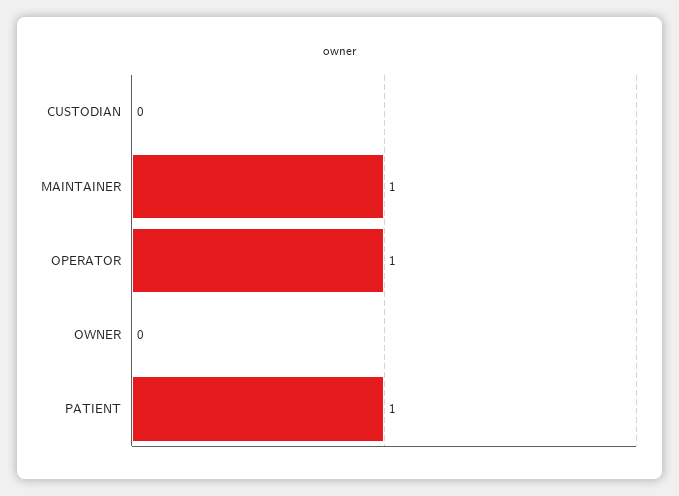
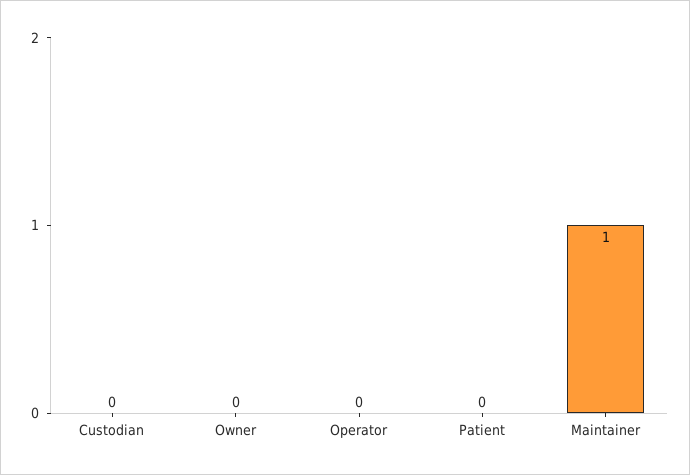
  {
    "CUSTODIAN": 0,
    "MAINTAINER": 1,
-   "OPERATOR": 1,
+   "OPERATOR": 0,
    "OWNER": 0,
-   "PATIENT": 1
+   "PATIENT": 0
  }

